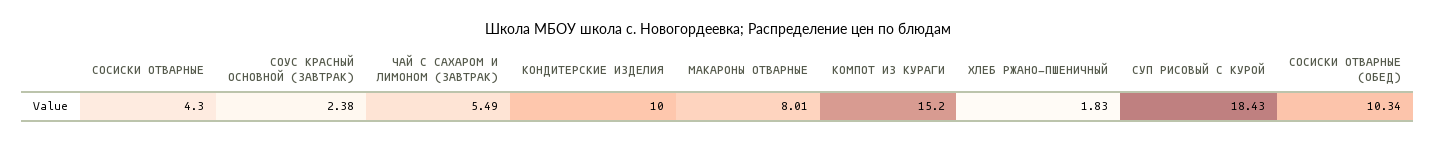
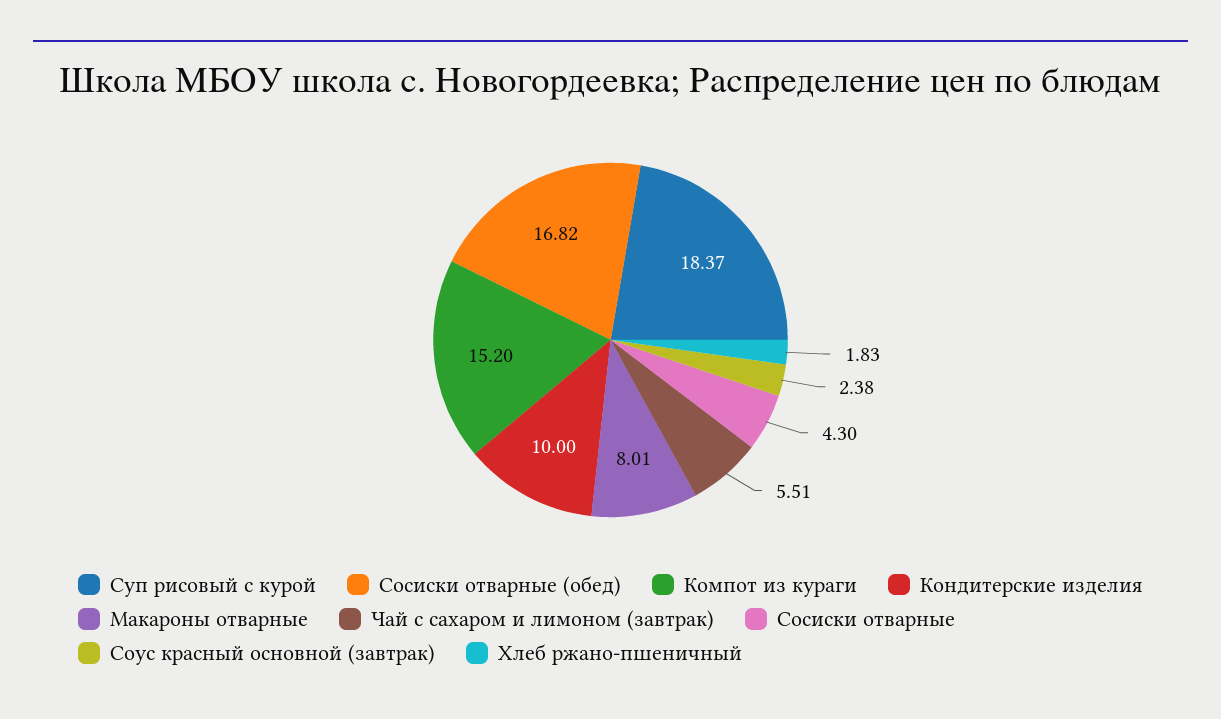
  {
    "СОСИСКИ ОТВАРНЫЕ": 4.3,
    "СОУС КРАСНЫЙ ОСНОВНОЙ (ЗАВТРАК)": 2.38,
-   "ЧАЙ С САХАРОМ И ЛИМОНОМ (ЗАВТРАК)": 5.49,
+   "ЧАЙ С САХАРОМ И ЛИМОНОМ (ЗАВТРАК)": 5.51,
    "КОНДИТЕРСКИЕ ИЗДЕЛИЯ": 10,
    "МАКАРОНЫ ОТВАРНЫЕ": 8.01,
    "КОМПОТ ИЗ КУРАГИ": 15.2,
    "ХЛЕБ РЖАНО-ПШЕНИЧНЫЙ": 1.83,
-   "СУП РИСОВЫЙ С КУРОЙ": 18.43,
+   "СУП РИСОВЫЙ С КУРОЙ": 18.37,
-   "СОСИСКИ ОТВАРНЫЕ (ОБЕД)": 10.34
+   "СОСИСКИ ОТВАРНЫЕ (ОБЕД)": 16.82
  }

